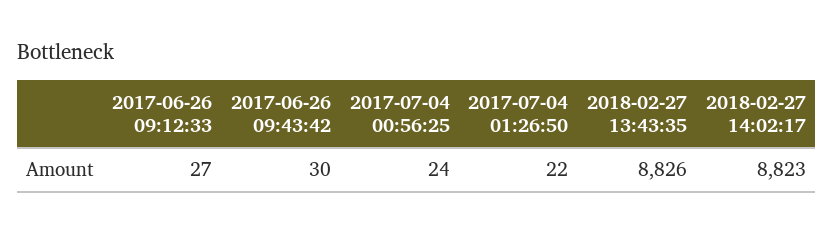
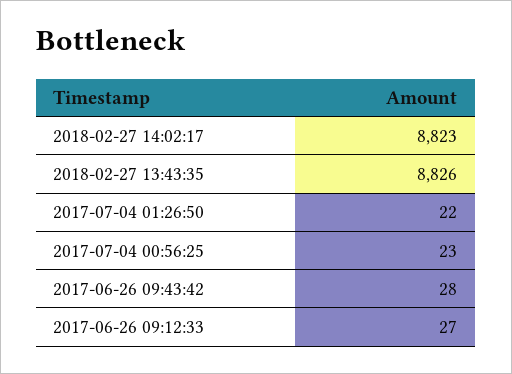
  {
    "2017-06-26 09:12:33": 27,
-   "2017-06-26 09:43:42": 30,
+   "2017-06-26 09:43:42": 28,
-   "2017-07-04 00:56:25": 24,
+   "2017-07-04 00:56:25": 23,
    "2017-07-04 01:26:50": 22,
    "2018-02-27 13:43:35": 8826,
    "2018-02-27 14:02:17": 8823
  }

